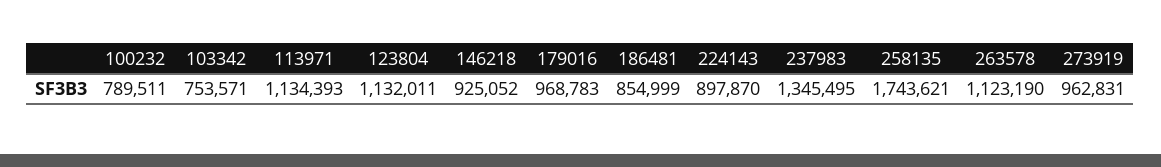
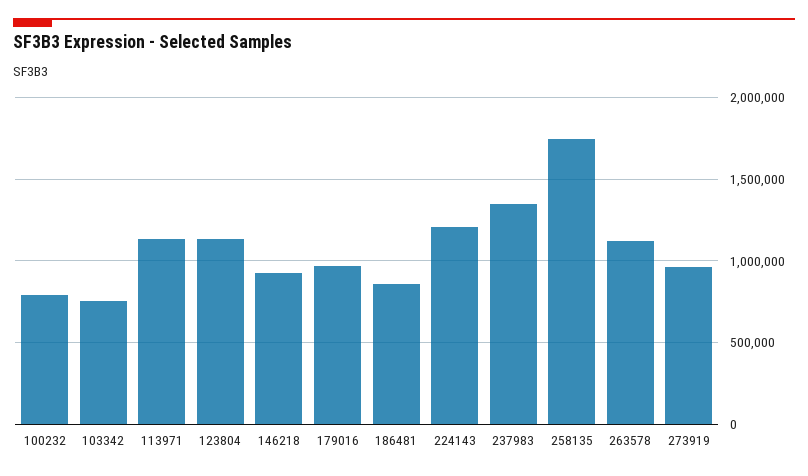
  {
    "100232": 789511,
    "103342": 753571,
    "113971": 1134393,
    "123804": 1132011,
    "146218": 925052,
    "179016": 968783,
    "186481": 854999,
-   "224143": 897870,
+   "224143": 1200000,
    "237983": 1345495,
    "258135": 1743621,
    "263578": 1123190,
    "273919": 962831
  }

